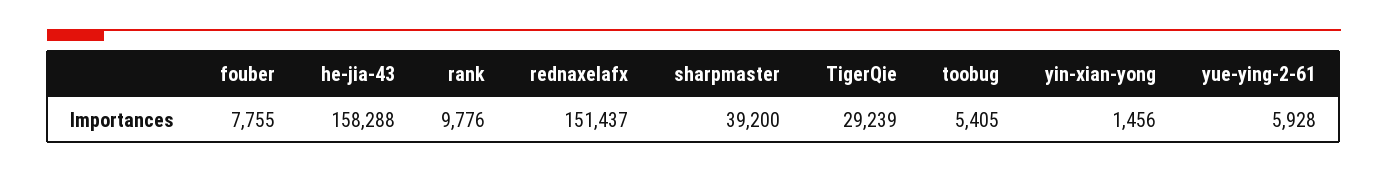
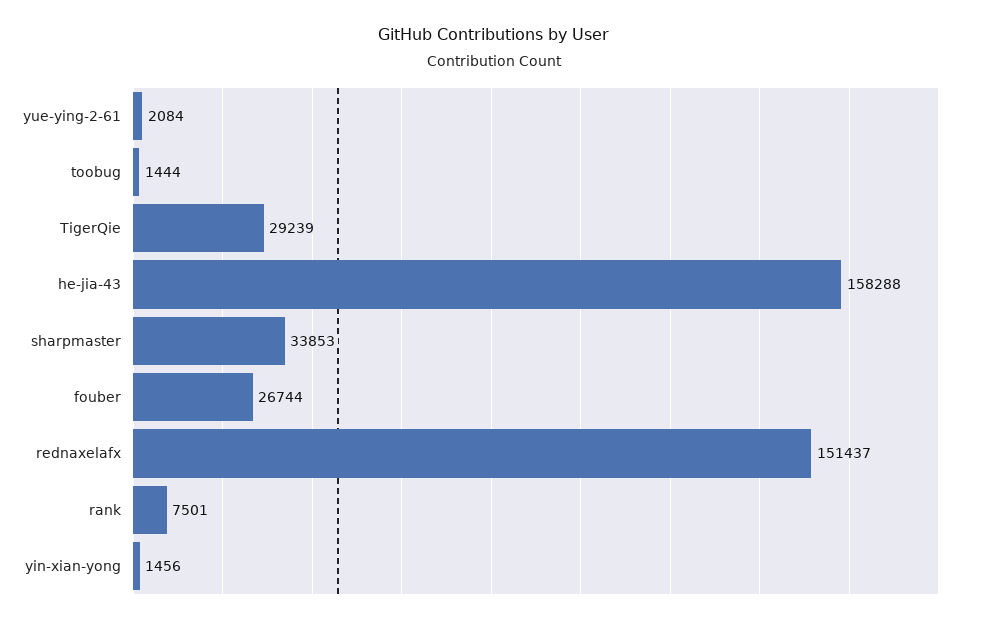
  {
-   "fouber": 7755,
+   "fouber": 26744,
    "he-jia-43": 158288,
-   "rank": 9776,
+   "rank": 7501,
    "rednaxelafx": 151437,
-   "sharpmaster": 39200,
+   "sharpmaster": 33853,
    "TigerQie": 29239,
-   "toobug": 5405,
+   "toobug": 1444,
    "yin-xian-yong": 1456,
-   "yue-ying-2-61": 5928
+   "yue-ying-2-61": 2084
  }

